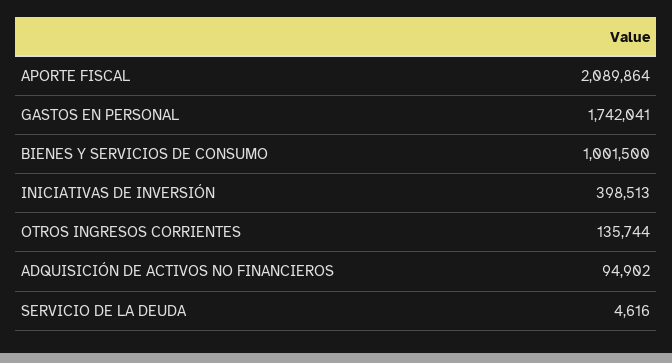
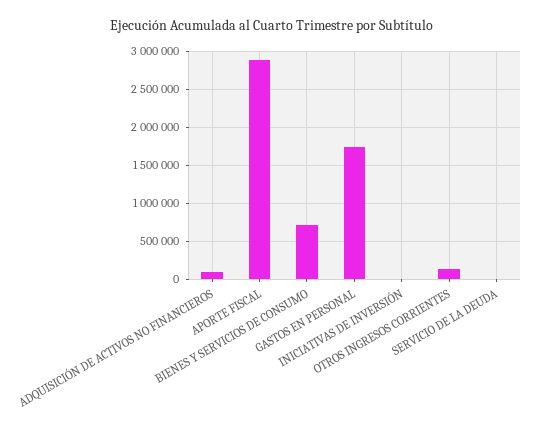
  {
-   "APORTE FISCAL": 2089864,
+   "APORTE FISCAL": 2900000,
    "GASTOS EN PERSONAL": 1742041,
-   "BIENES Y SERVICIOS DE CONSUMO": 1001500,
+   "BIENES Y SERVICIOS DE CONSUMO": 700000,
-   "INICIATIVAS DE INVERSIÓN": 398513,
+   "INICIATIVAS DE INVERSIÓN": 0,
    "OTROS INGRESOS CORRIENTES": 135744,
    "ADQUISICIÓN DE ACTIVOS NO FINANCIEROS": 94902,
    "SERVICIO DE LA DEUDA": 4616
  }

